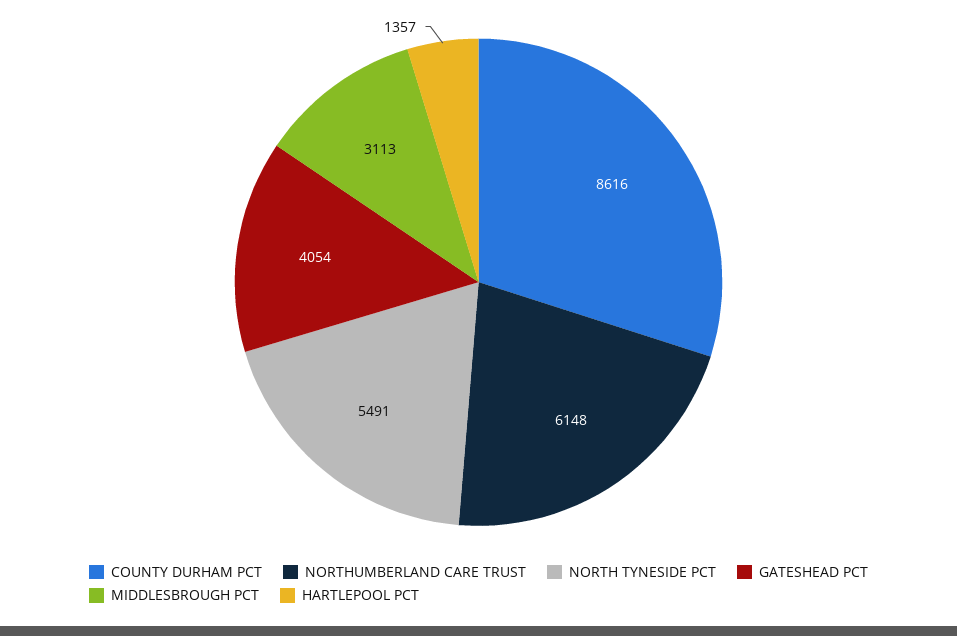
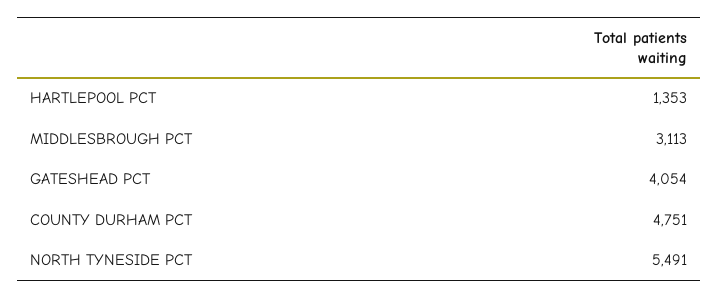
  {
-   "COUNTY DURHAM PCT": 8616,
+   "COUNTY DURHAM PCT": 4751,
-   "NORTHUMBERLAND CARE TRUST": 6148,
    "NORTH TYNESIDE PCT": 5491,
    "GATESHEAD PCT": 4054,
    "MIDDLESBROUGH PCT": 3113,
-   "HARTLEPOOL PCT": 1357
+   "HARTLEPOOL PCT": 1353
  }

